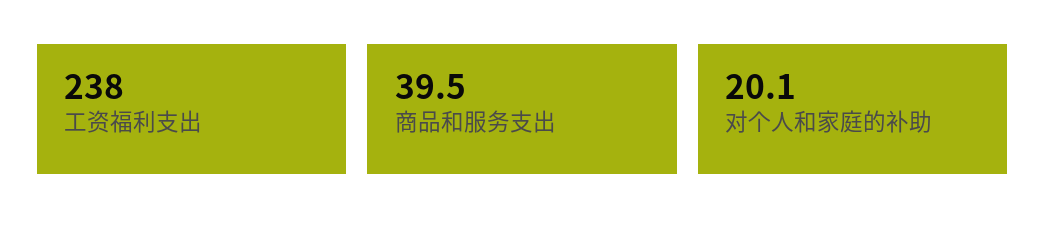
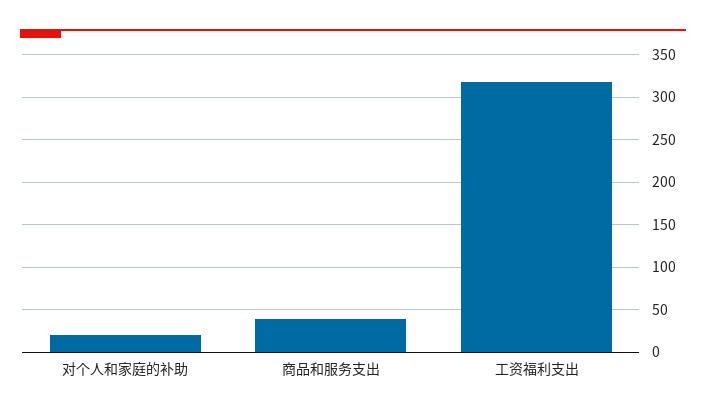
  {
-   "工资福利支出": 238,
+   "工资福利支出": 320,
    "商品和服务支出": 39.5,
    "对个人和家庭的补助": 20.1
  }

